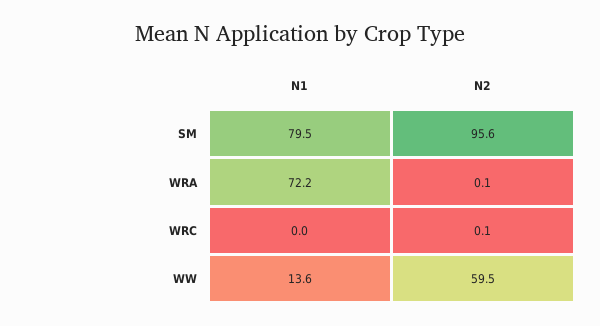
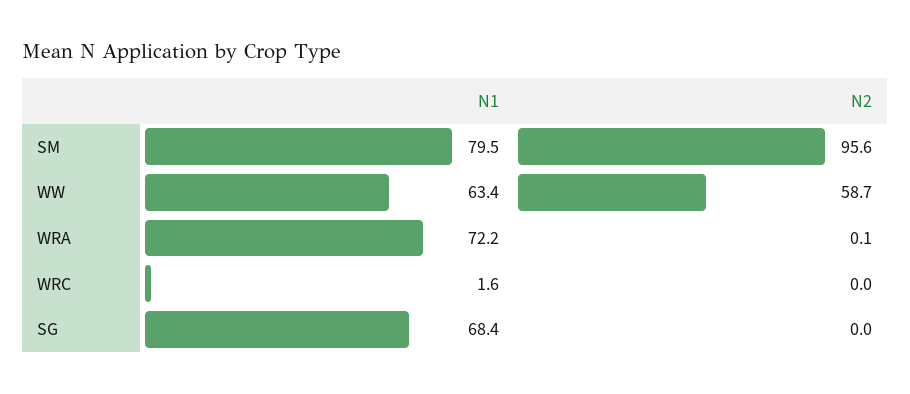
  {
    "N1": {
      "SM": 79.5,
      "WRA": 72.2,
-     "WRC": 0,
+     "WRC": 1.6,
-     "WW": 13.6
+     "WW": 63.4,
+     "SG": 68.4
    },
    "N2": {
      "SM": 95.6,
      "WRA": 0.1,
-     "WRC": 0.1,
+     "WRC": 0,
-     "WW": 59.5
+     "WW": 58.7,
+     "SG": 0
    }
  }

